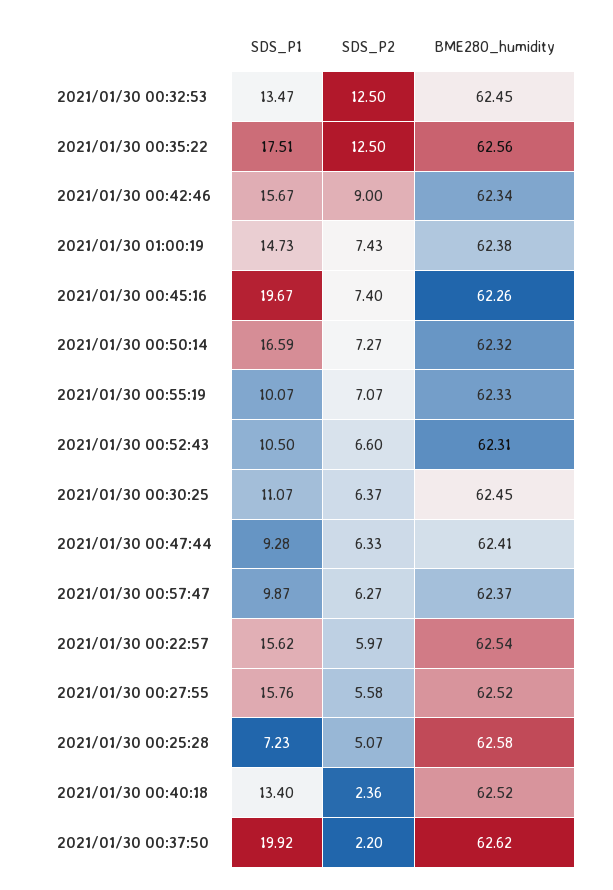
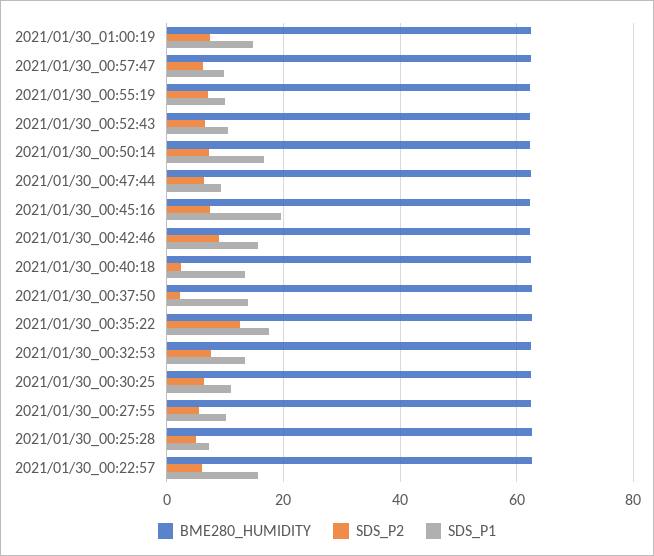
  {
    "SDS_P1": {
      "2021/01/30 00:32:53": 13.47,
      "2021/01/30 00:35:22": 17.51,
      "2021/01/30 00:42:46": 15.67,
      "2021/01/30 01:00:19": 14.73,
      "2021/01/30 00:45:16": 19.67,
      "2021/01/30 00:50:14": 16.59,
      "2021/01/30 00:55:19": 10.07,
      "2021/01/30 00:52:43": 10.5,
      "2021/01/30 00:30:25": 11.07,
      "2021/01/30 00:47:44": 9.28,
      "2021/01/30 00:57:47": 9.87,
      "2021/01/30 00:22:57": 15.62,
-     "2021/01/30 00:27:55": 15.76,
+     "2021/01/30 00:27:55": 10,
      "2021/01/30 00:25:28": 7.23,
      "2021/01/30 00:40:18": 13.4,
-     "2021/01/30 00:37:50": 19.92
+     "2021/01/30 00:37:50": 14
    },
    "SDS_P2": {
-     "2021/01/30 00:32:53": 12.5,
+     "2021/01/30 00:32:53": 8,
      "2021/01/30 00:35:22": 12.5,
      "2021/01/30 00:42:46": 9,
      "2021/01/30 01:00:19": 7.43,
      "2021/01/30 00:45:16": 7.4,
      "2021/01/30 00:50:14": 7.27,
      "2021/01/30 00:55:19": 7.07,
      "2021/01/30 00:52:43": 6.6,
      "2021/01/30 00:30:25": 6.37,
      "2021/01/30 00:47:44": 6.33,
      "2021/01/30 00:57:47": 6.27,
      "2021/01/30 00:22:57": 5.97,
      "2021/01/30 00:27:55": 5.58,
      "2021/01/30 00:25:28": 5.07,
      "2021/01/30 00:40:18": 2.36,
      "2021/01/30 00:37:50": 2.2
    },
    "BME280_humidity": {
      "2021/01/30 00:32:53": 62.45,
      "2021/01/30 00:35:22": 62.56,
      "2021/01/30 00:42:46": 62.34,
      "2021/01/30 01:00:19": 62.38,
      "2021/01/30 00:45:16": 62.26,
      "2021/01/30 00:50:14": 62.32,
      "2021/01/30 00:55:19": 62.33,
      "2021/01/30 00:52:43": 62.31,
      "2021/01/30 00:30:25": 62.45,
      "2021/01/30 00:47:44": 62.41,
      "2021/01/30 00:57:47": 62.37,
      "2021/01/30 00:22:57": 62.54,
      "2021/01/30 00:27:55": 62.52,
      "2021/01/30 00:25:28": 62.58,
      "2021/01/30 00:40:18": 62.52,
      "2021/01/30 00:37:50": 62.62
    }
  }

